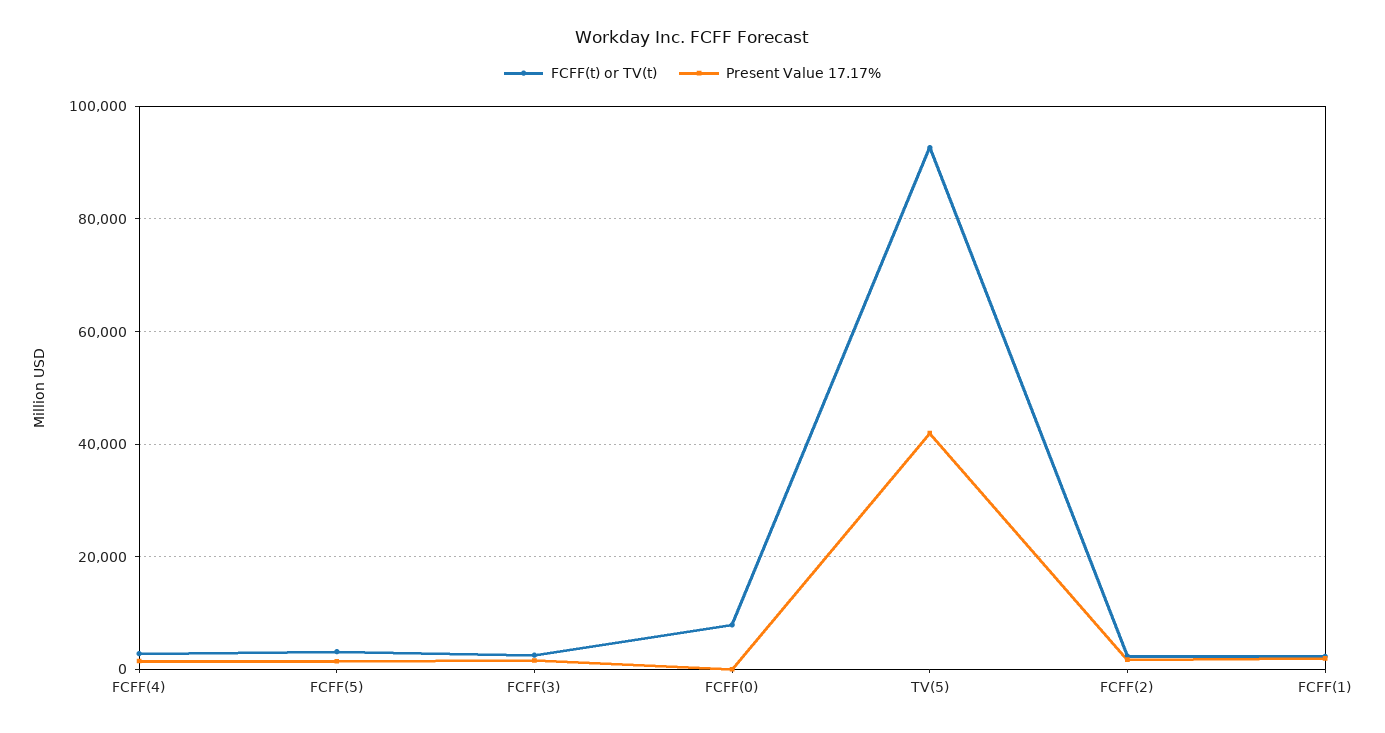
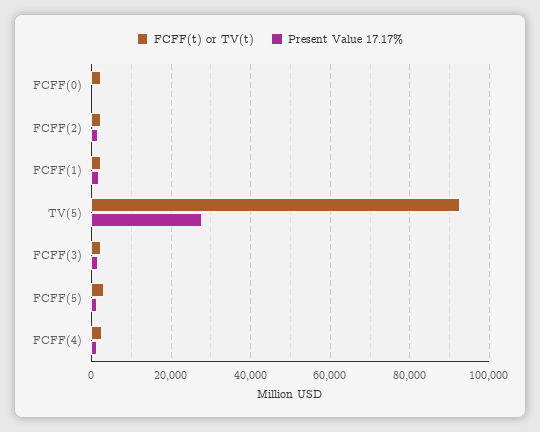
  {
    "FCFF(t) or TV(t)": {
      "FCFF(4)": 2000,
      "FCFF(5)": 4000,
      "FCFF(3)": 2000,
-     "FCFF(0)": 8000,
+     "FCFF(0)": 2000,
      "TV(5)": 92000,
      "FCFF(2)": 2000,
      "FCFF(1)": 2000
    },
    "Present Value 17.17%": {
      "FCFF(4)": 2000,
      "FCFF(5)": 2000,
      "FCFF(3)": 2000,
      "FCFF(0)": 0,
-     "TV(5)": 42000,
+     "TV(5)": 28000,
      "FCFF(2)": 2000,
      "FCFF(1)": 2000
    }
  }

